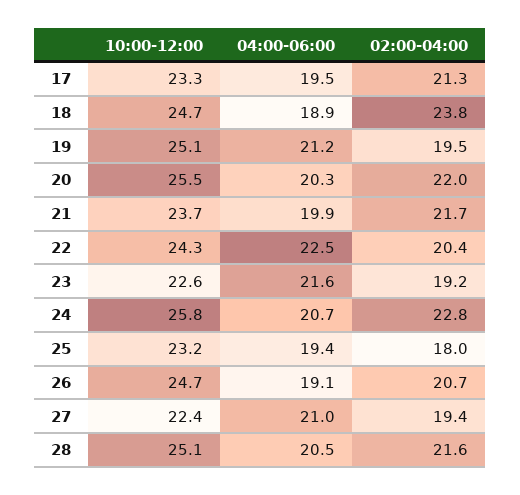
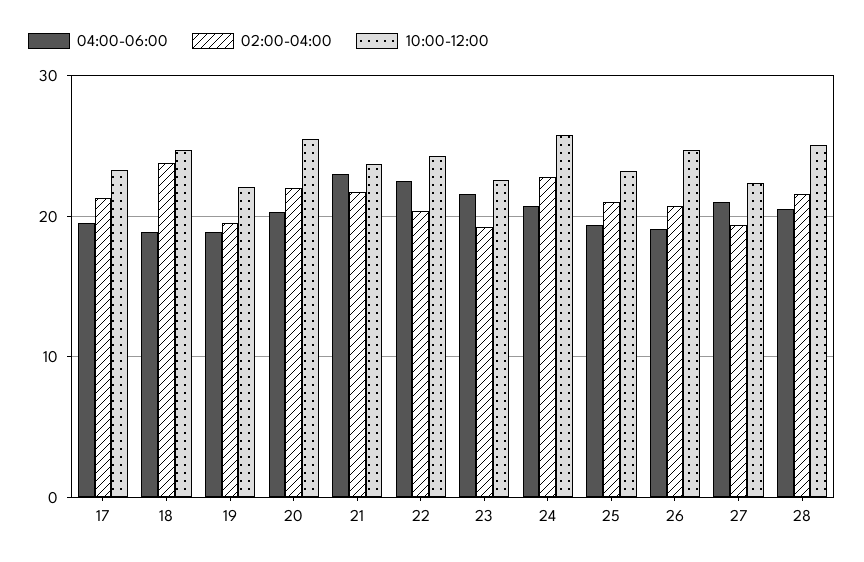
  {
    "10:00-12:00": {
      "17": 23.3,
      "18": 24.7,
-     "19": 25.1,
+     "19": 22,
      "20": 25.5,
      "21": 23.7,
      "22": 24.3,
      "23": 22.6,
      "24": 25.8,
      "25": 23.2,
      "26": 24.7,
      "27": 22.4,
      "28": 25.1
    },
    "04:00-06:00": {
      "17": 19.5,
      "18": 18.9,
-     "19": 21.2,
+     "19": 19,
      "20": 20.3,
-     "21": 19.9,
+     "21": 23,
      "22": 22.5,
      "23": 21.6,
      "24": 20.7,
      "25": 19.4,
      "26": 19.1,
      "27": 21,
      "28": 20.5
    },
    "02:00-04:00": {
      "17": 21.3,
      "18": 23.8,
      "19": 19.5,
      "20": 22,
      "21": 21.7,
      "22": 20.4,
      "23": 19.2,
      "24": 22.8,
-     "25": 18,
+     "25": 21,
      "26": 20.7,
      "27": 19.4,
      "28": 21.6
    }
  }

